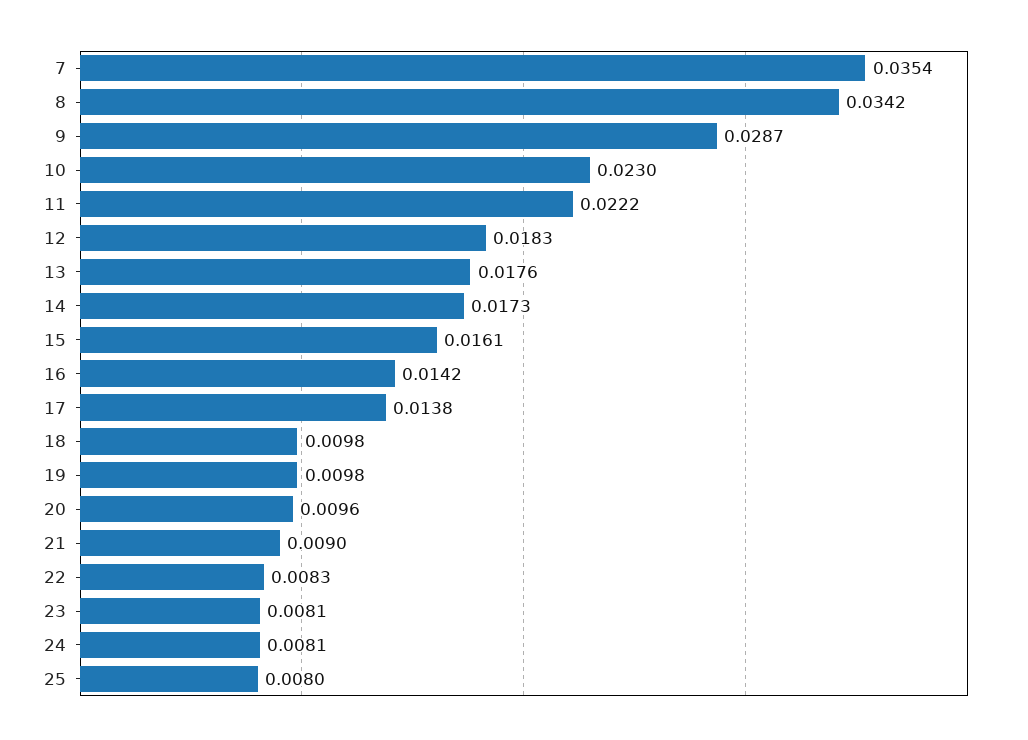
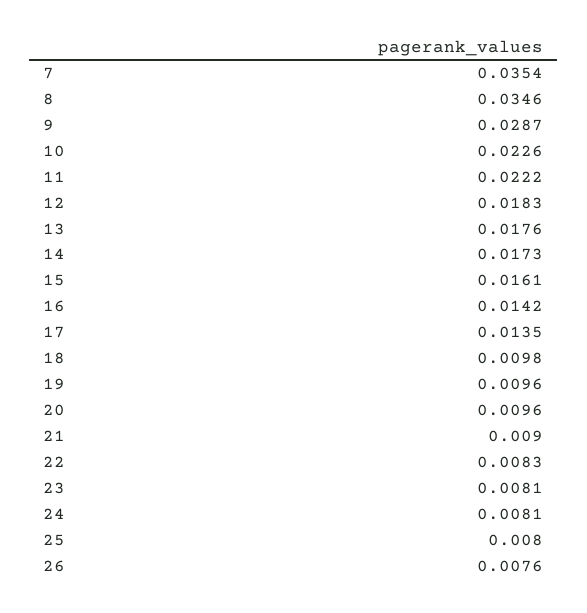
  {
    "7": 0.0354,
-   "8": 0.0342,
+   "8": 0.0346,
    "9": 0.0287,
-   "10": 0.023,
+   "10": 0.0226,
    "11": 0.0222,
    "12": 0.0183,
    "13": 0.0176,
    "14": 0.0173,
    "15": 0.0161,
    "16": 0.0142,
-   "17": 0.0138,
+   "17": 0.0135,
    "18": 0.0098,
-   "19": 0.0098,
+   "19": 0.0096,
    "20": 0.0096,
    "21": 0.009,
    "22": 0.0083,
    "23": 0.0081,
    "24": 0.0081,
-   "25": 0.008
+   "25": 0.008,
+   "26": 0.0076
  }

